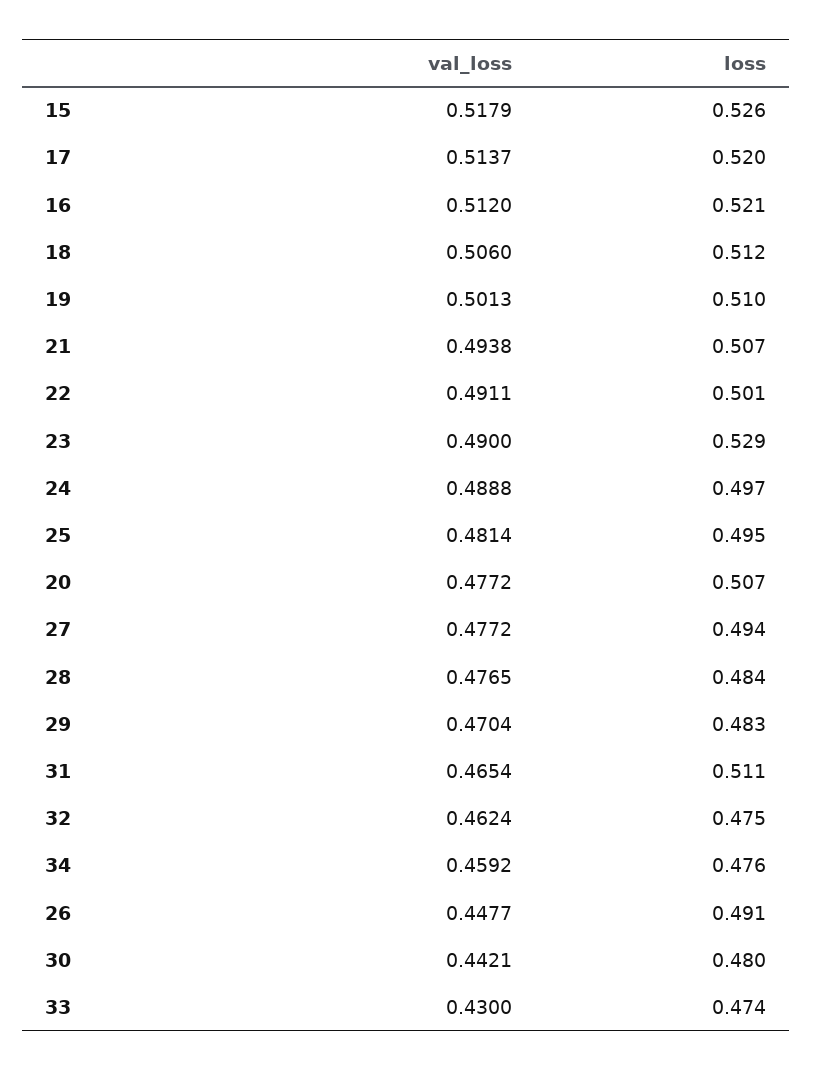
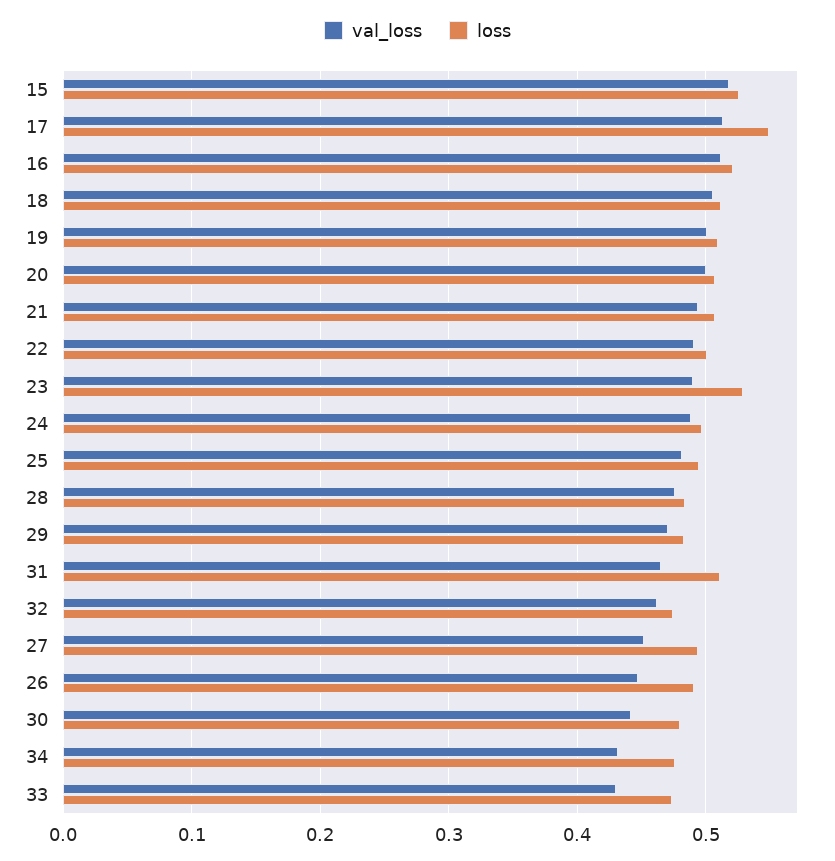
  {
    "val_loss": {
      "15": 0.5179,
      "17": 0.5137,
      "16": 0.512,
      "18": 0.506,
      "19": 0.5013,
      "21": 0.4938,
      "22": 0.4911,
      "23": 0.49,
      "24": 0.4888,
      "25": 0.4814,
-     "20": 0.4772,
+     "20": 0.5,
-     "27": 0.4772,
+     "27": 0.45,
      "28": 0.4765,
      "29": 0.4704,
      "31": 0.4654,
      "32": 0.4624,
-     "34": 0.4592,
+     "34": 0.43,
      "26": 0.4477,
      "30": 0.4421,
      "33": 0.43
    },
    "loss": {
      "15": 0.526,
-     "17": 0.52,
+     "17": 0.55,
      "16": 0.521,
      "18": 0.512,
      "19": 0.51,
      "21": 0.507,
      "22": 0.501,
      "23": 0.529,
      "24": 0.497,
      "25": 0.495,
      "20": 0.507,
      "27": 0.494,
      "28": 0.484,
      "29": 0.483,
      "31": 0.511,
      "32": 0.475,
      "34": 0.476,
      "26": 0.491,
      "30": 0.48,
      "33": 0.474
    }
  }

